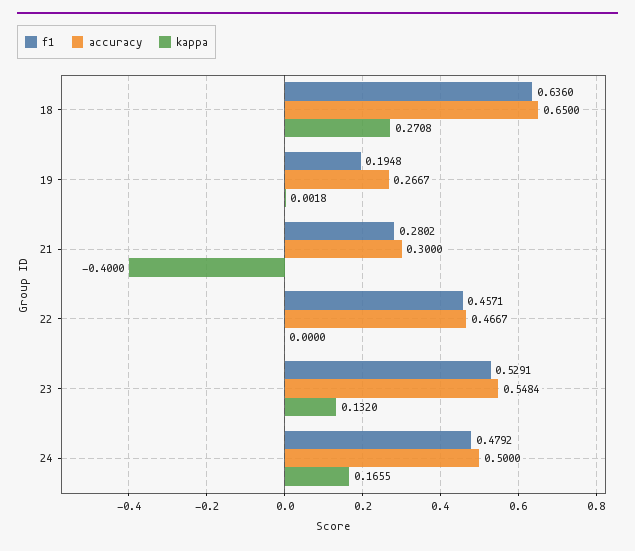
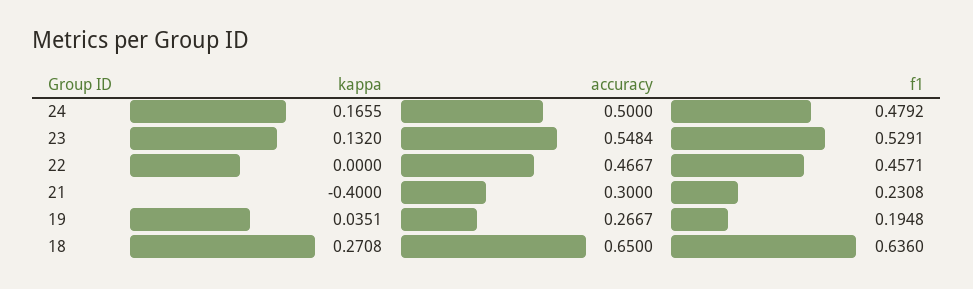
  {
    "f1": {
      "18": 0.636,
      "19": 0.1948,
-     "21": 0.2802,
+     "21": 0.2308,
      "22": 0.4571,
      "23": 0.5291,
      "24": 0.4792
    },
    "accuracy": {
      "18": 0.65,
      "19": 0.2667,
      "21": 0.3,
      "22": 0.4667,
      "23": 0.5484,
      "24": 0.5
    },
    "kappa": {
      "18": 0.2708,
-     "19": 0.0018,
+     "19": 0.0351,
      "21": -0.4,
      "22": 0,
      "23": 0.132,
      "24": 0.1655
    }
  }

